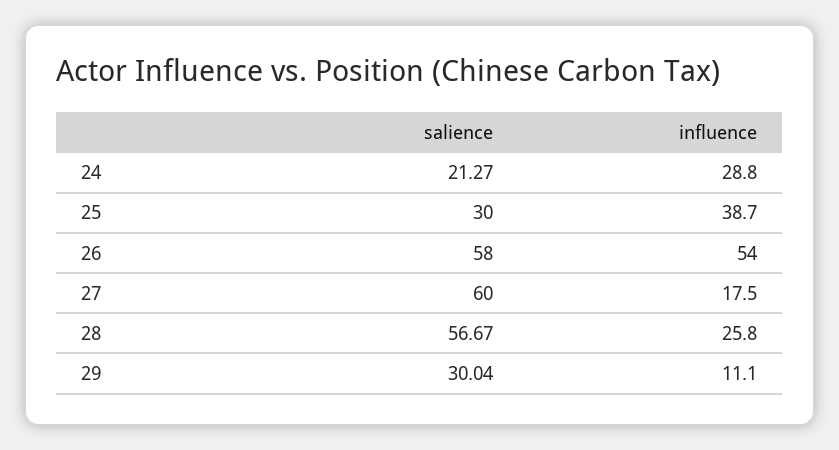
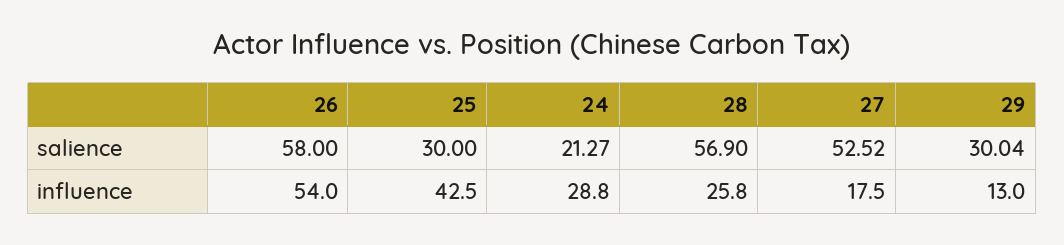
  {
    "salience": {
      "24": 21.27,
      "25": 30,
      "26": 58,
-     "27": 60,
+     "27": 52.52,
-     "28": 56.67,
+     "28": 56.9,
      "29": 30.04
    },
    "influence": {
      "24": 28.8,
-     "25": 38.7,
+     "25": 42.5,
      "26": 54,
      "27": 17.5,
      "28": 25.8,
-     "29": 11.1
+     "29": 13
    }
  }

